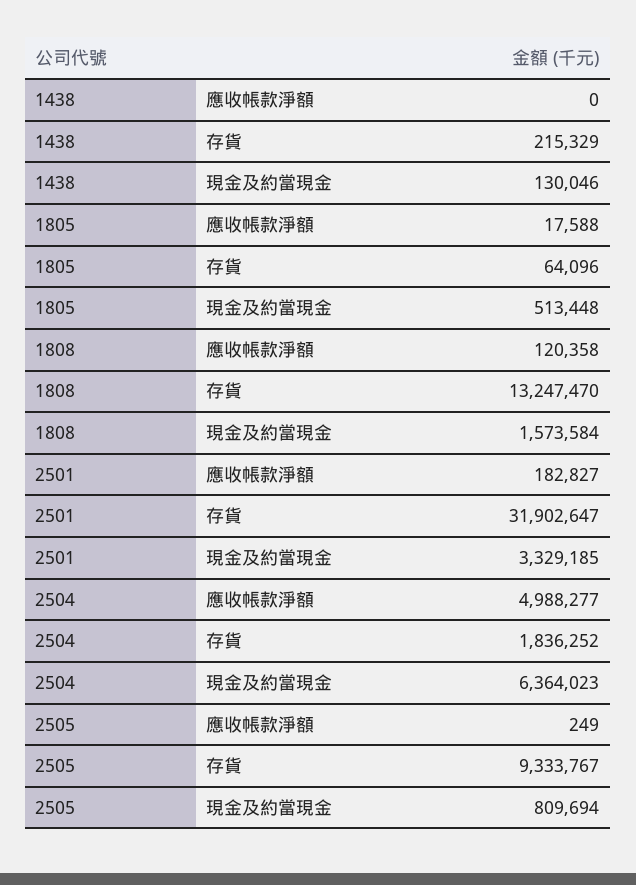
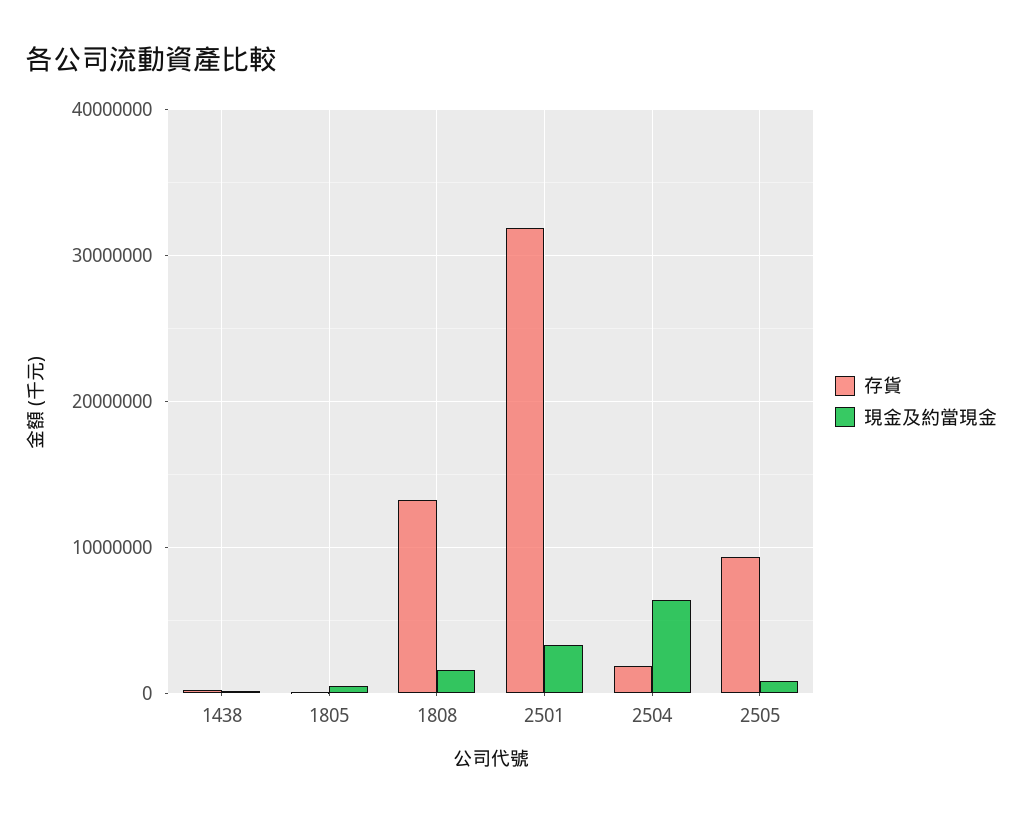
  {
-   "應收帳款淨額": {
-     "1438": 0,
-     "1805": 17588,
-     "1808": 120358,
-     "2501": 182827,
-     "2504": 4988277,
-     "2505": 249
-   },
    "存貨": {
      "1438": 215329,
      "1805": 64096,
      "1808": 13247470,
      "2501": 31902647,
      "2504": 1836252,
      "2505": 9333767
    },
    "現金及約當現金": {
      "1438": 130046,
      "1805": 513448,
      "1808": 1573584,
      "2501": 3329185,
      "2504": 6364023,
      "2505": 809694
    }
  }

